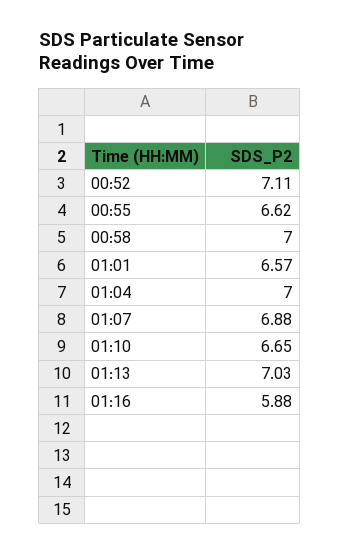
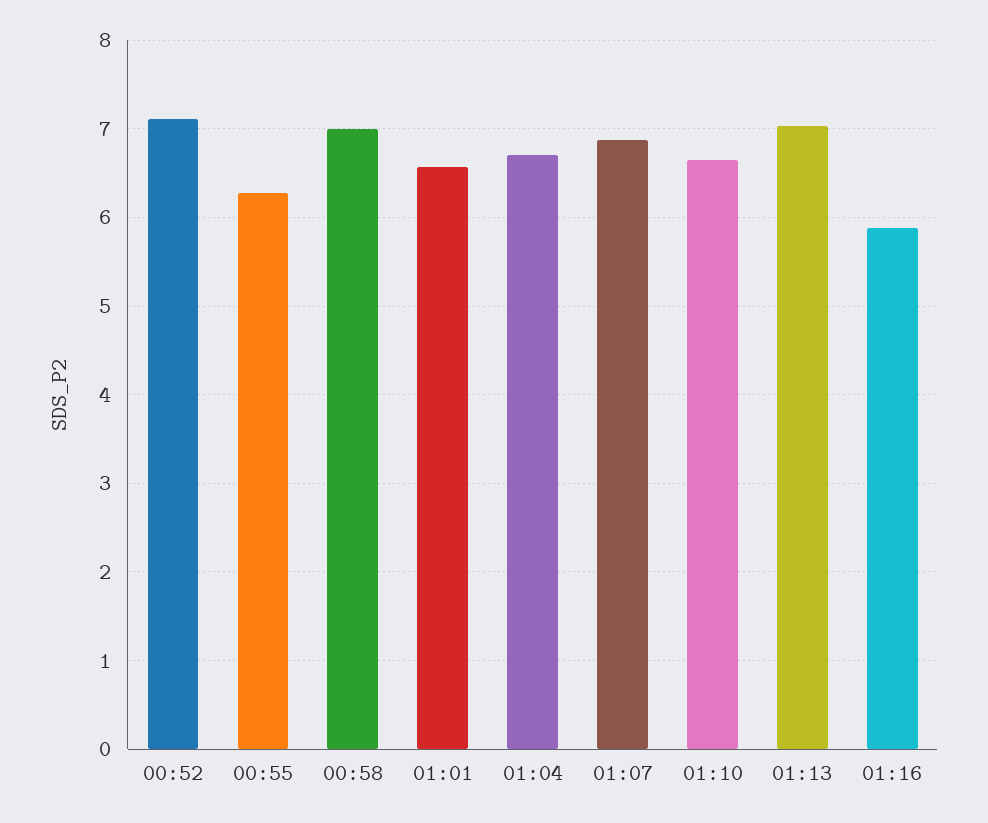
  {
    "00:52": 7.11,
-   "00:55": 6.62,
+   "00:55": 6.3,
    "00:58": 7,
    "01:01": 6.57,
-   "01:04": 7,
+   "01:04": 6.7,
    "01:07": 6.88,
    "01:10": 6.65,
    "01:13": 7.03,
    "01:16": 5.88
  }

